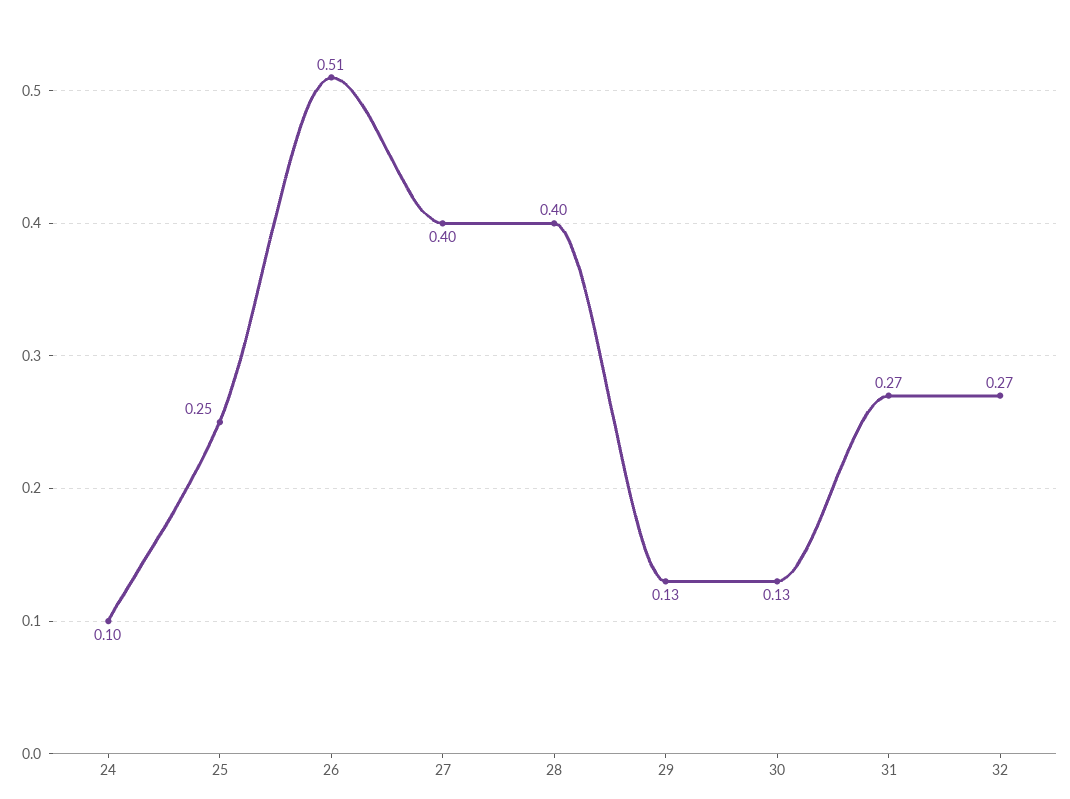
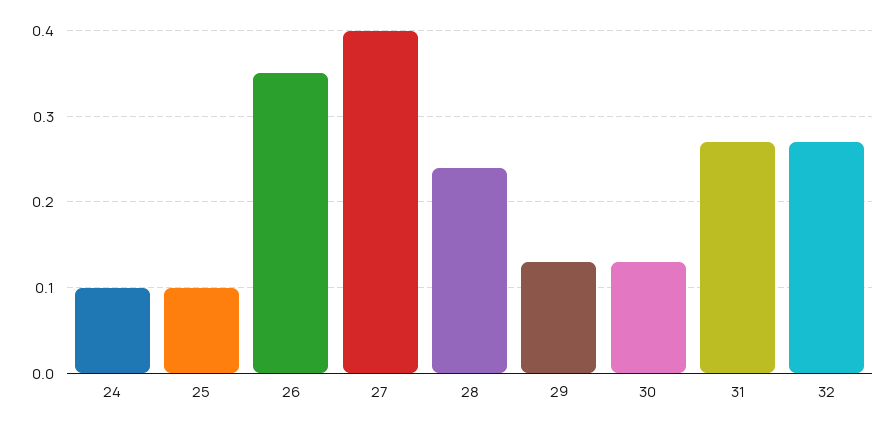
  {
    "24": 0.1,
-   "25": 0.25,
+   "25": 0.1,
-   "26": 0.51,
+   "26": 0.35,
    "27": 0.4,
-   "28": 0.4,
+   "28": 0.24,
    "29": 0.13,
    "30": 0.13,
    "31": 0.27,
    "32": 0.27
  }

